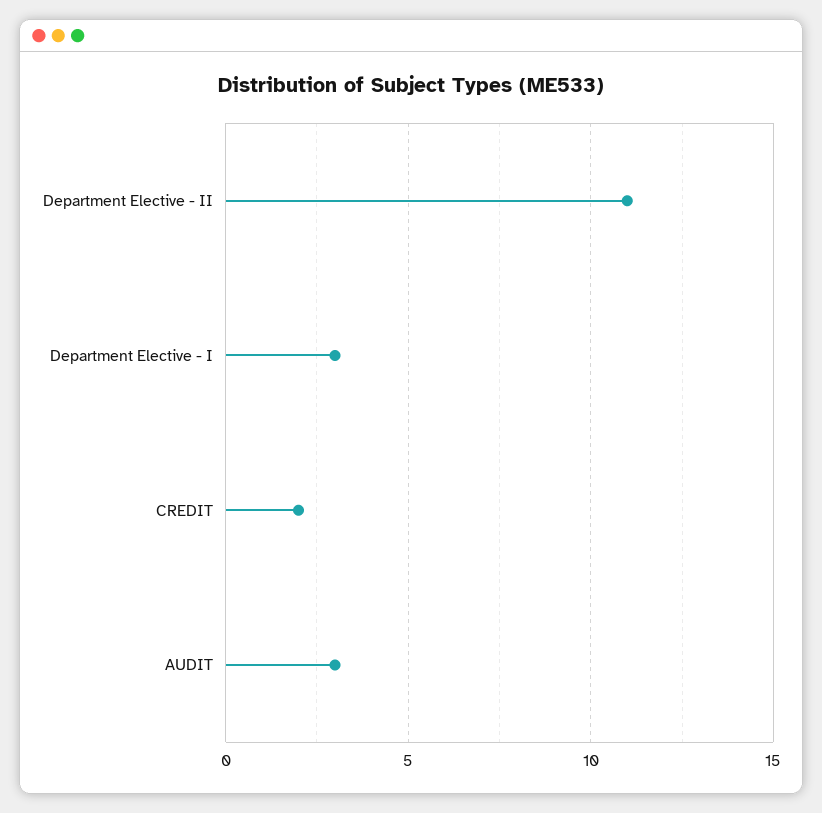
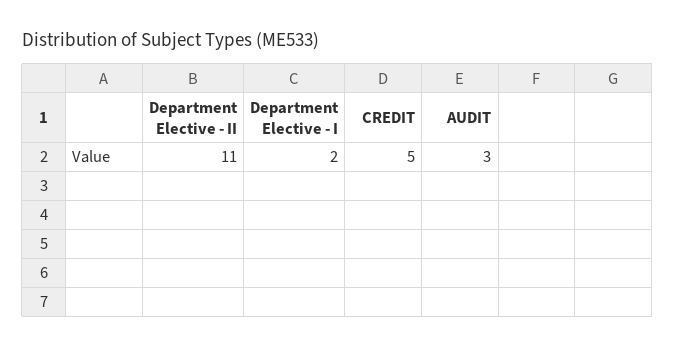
  {
    "Department Elective - II": 11,
-   "Department Elective - I": 3,
+   "Department Elective - I": 2,
-   "CREDIT": 2,
+   "CREDIT": 5,
    "AUDIT": 3
  }

